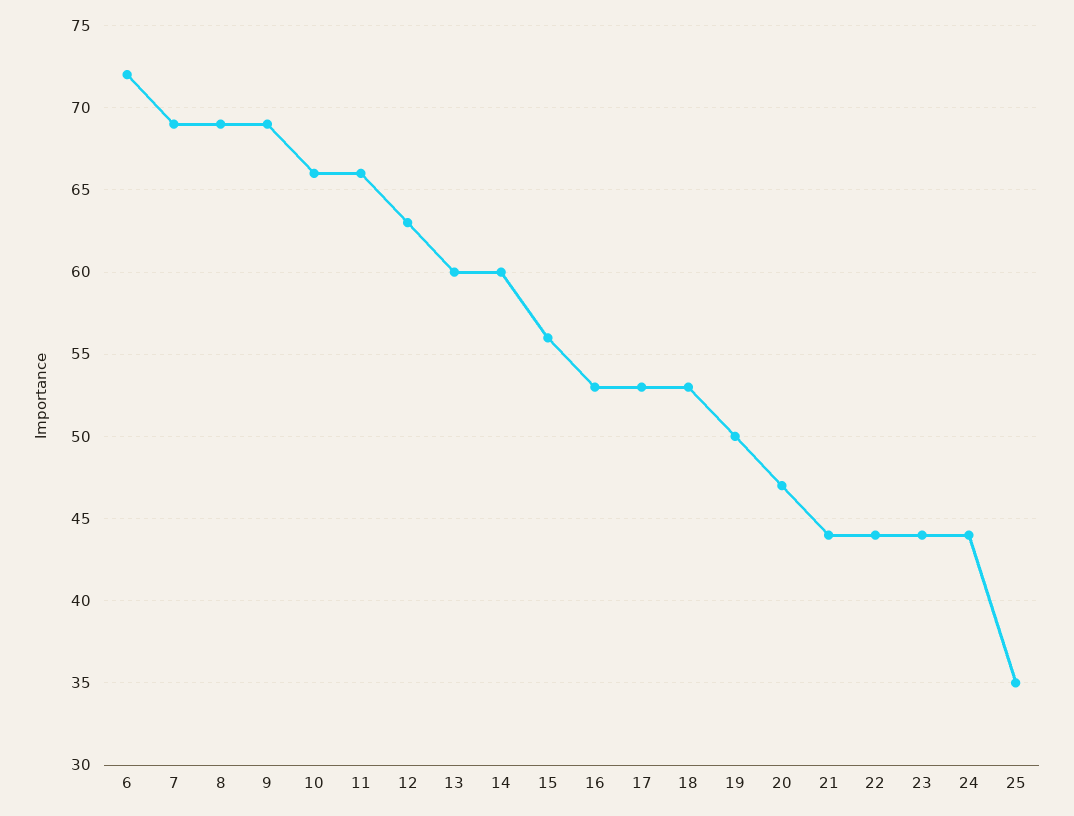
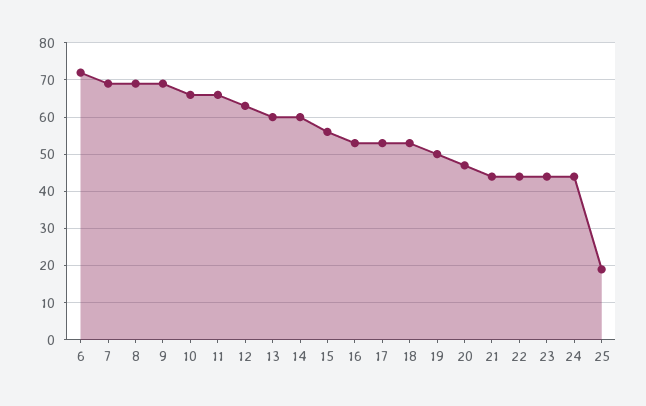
  {
    "6": 72,
    "7": 69,
    "8": 69,
    "9": 69,
    "10": 66,
    "11": 66,
    "12": 63,
    "13": 60,
    "14": 60,
    "15": 56,
    "16": 53,
    "17": 53,
    "18": 53,
    "19": 50,
    "20": 47,
    "21": 44,
    "22": 44,
    "23": 44,
    "24": 44,
-   "25": 35
+   "25": 20
  }

